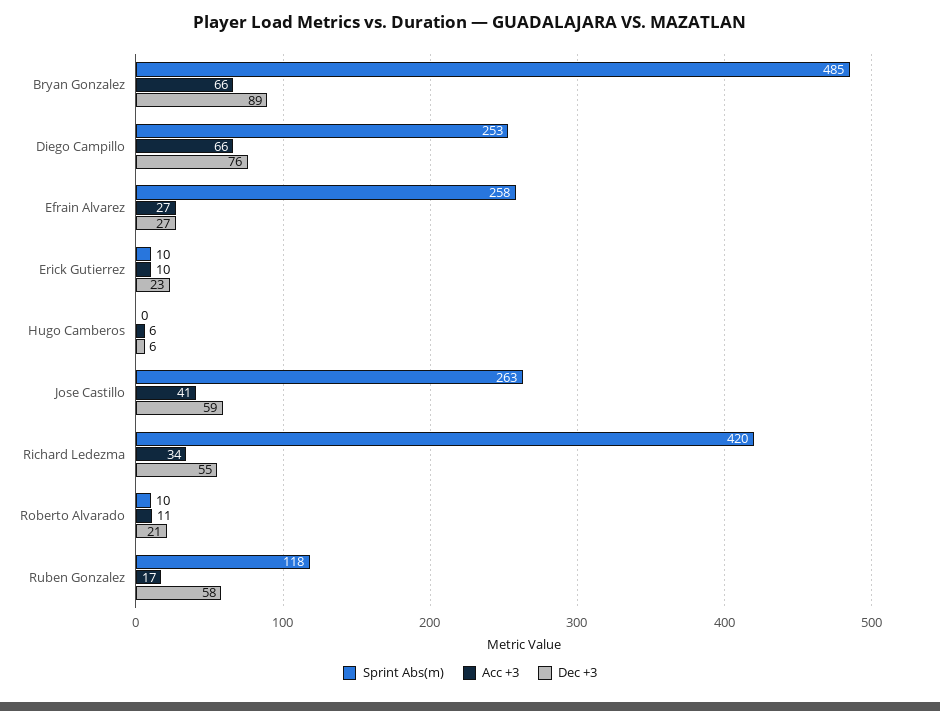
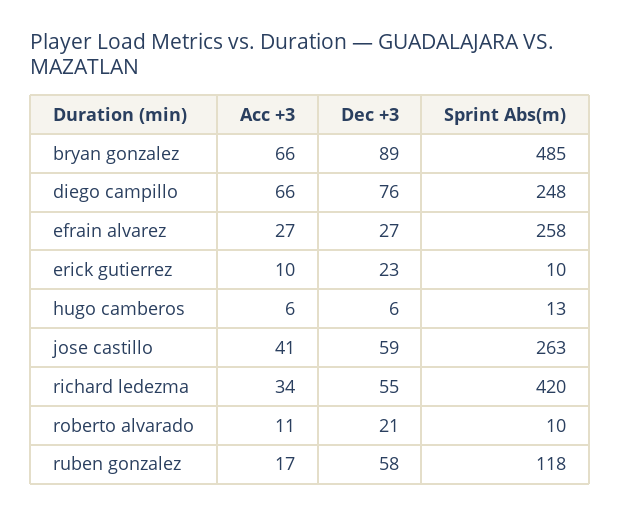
  {
    "Sprint Abs(m)": {
      "Bryan Gonzalez": 485,
-     "Diego Campillo": 253,
+     "Diego Campillo": 248,
      "Efrain Alvarez": 258,
      "Erick Gutierrez": 10,
-     "Hugo Camberos": 0,
+     "Hugo Camberos": 13,
      "Jose Castillo": 263,
      "Richard Ledezma": 420,
      "Roberto Alvarado": 10,
      "Ruben Gonzalez": 118
    },
    "Acc +3": {
      "Bryan Gonzalez": 66,
      "Diego Campillo": 66,
      "Efrain Alvarez": 27,
      "Erick Gutierrez": 10,
      "Hugo Camberos": 6,
      "Jose Castillo": 41,
      "Richard Ledezma": 34,
      "Roberto Alvarado": 11,
      "Ruben Gonzalez": 17
    },
    "Dec +3": {
      "Bryan Gonzalez": 89,
      "Diego Campillo": 76,
      "Efrain Alvarez": 27,
      "Erick Gutierrez": 23,
      "Hugo Camberos": 6,
      "Jose Castillo": 59,
      "Richard Ledezma": 55,
      "Roberto Alvarado": 21,
      "Ruben Gonzalez": 58
    }
  }

